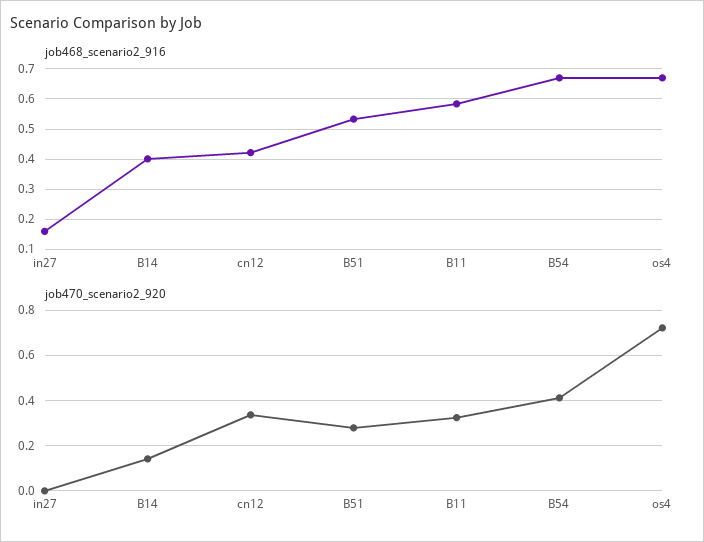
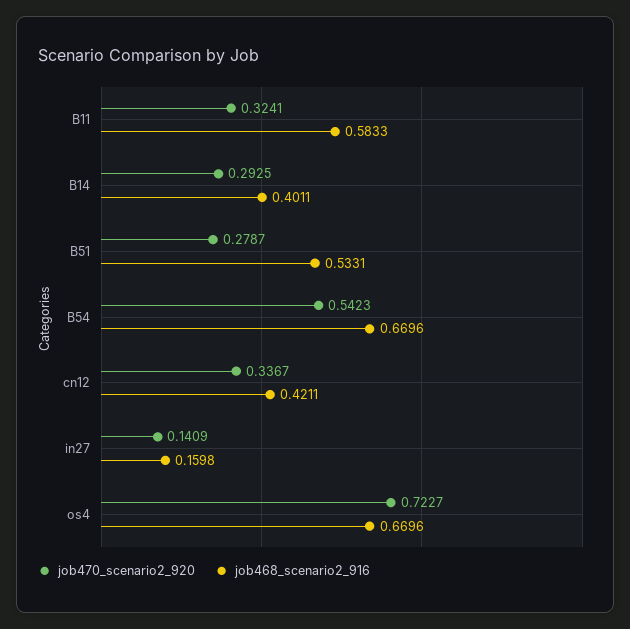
  {
    "job468_scenario2_916": {
      "in27": 0.1598,
      "B14": 0.4011,
      "cn12": 0.4211,
      "B51": 0.5331,
      "B11": 0.5833,
      "B54": 0.6696,
      "os4": 0.6696
    },
    "job470_scenario2_920": {
-     "in27": 0,
+     "in27": 0.1409,
-     "B14": 0.15,
+     "B14": 0.2925,
      "cn12": 0.3367,
      "B51": 0.2787,
      "B11": 0.3241,
-     "B54": 0.4,
+     "B54": 0.5423,
      "os4": 0.7227
    }
  }

